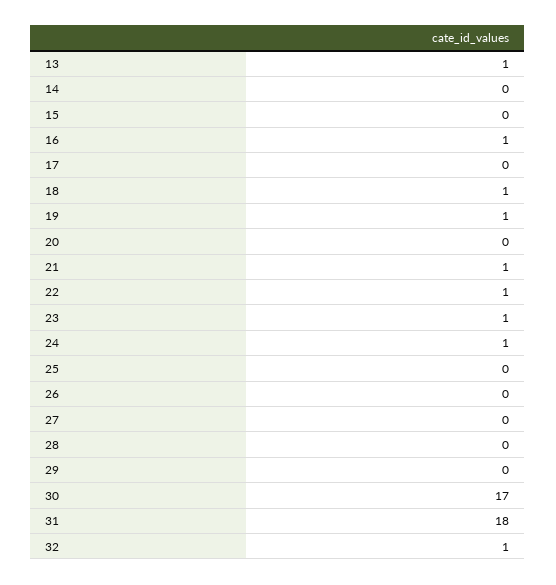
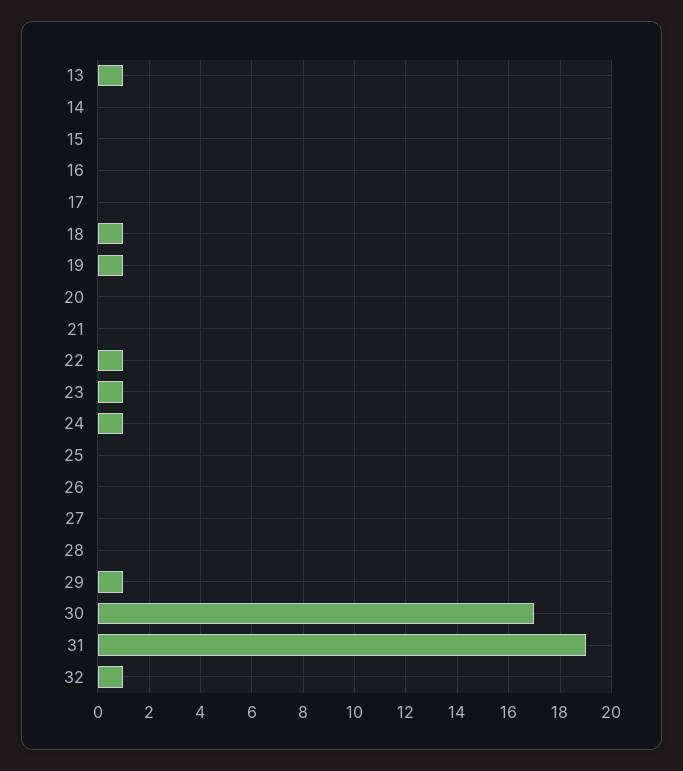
  {
    "13": 1,
    "14": 0,
    "15": 0,
-   "16": 1,
+   "16": 0,
    "17": 0,
    "18": 1,
    "19": 1,
    "20": 0,
-   "21": 1,
+   "21": 0,
    "22": 1,
    "23": 1,
    "24": 1,
    "25": 0,
    "26": 0,
    "27": 0,
    "28": 0,
-   "29": 0,
+   "29": 1,
    "30": 17,
-   "31": 18,
+   "31": 19,
    "32": 1
  }

